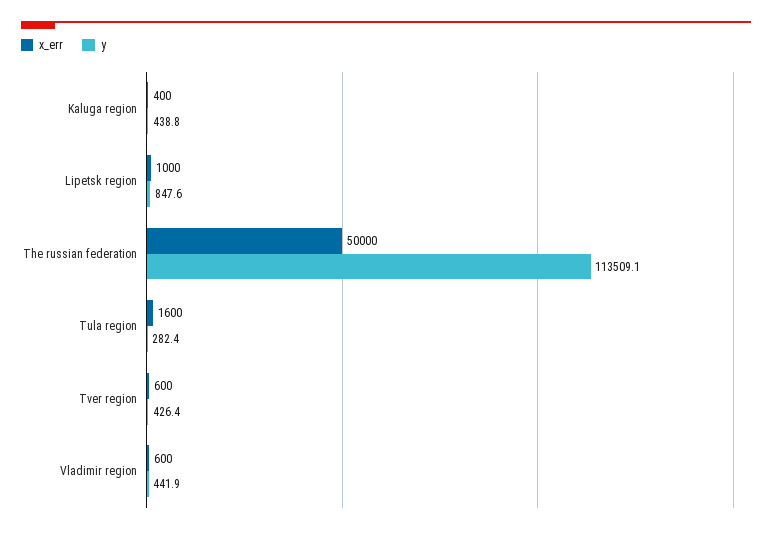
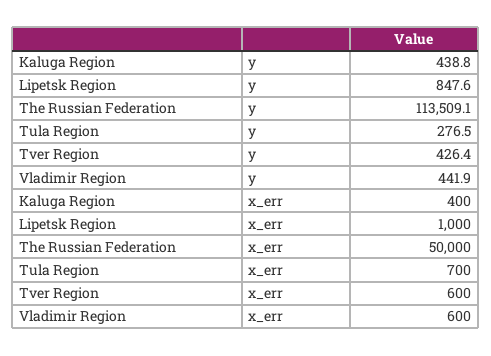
  {
    "x_err": {
      "Kaluga region": 400,
      "Lipetsk region": 1000,
      "The russian federation": 50000,
-     "Tula region": 1600,
+     "Tula region": 700,
      "Tver region": 600,
      "Vladimir region": 600
    },
    "y": {
      "Kaluga region": 438.8,
      "Lipetsk region": 847.6,
      "The russian federation": 113509.1,
-     "Tula region": 282.4,
+     "Tula region": 276.5,
      "Tver region": 426.4,
      "Vladimir region": 441.9
    }
  }

